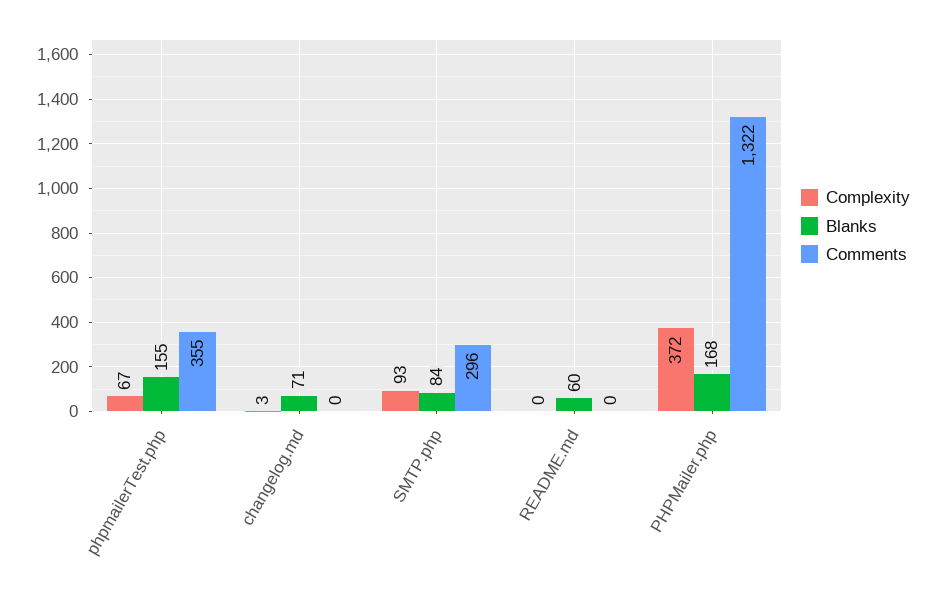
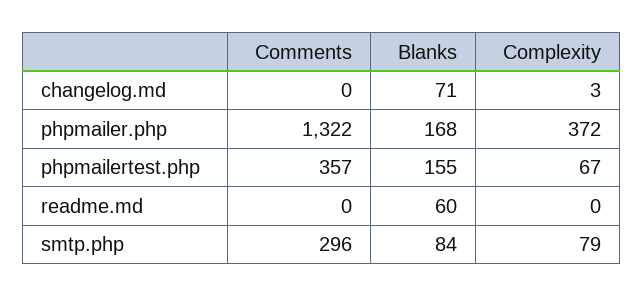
  {
    "Complexity": {
      "phpmailerTest.php": 67,
      "changelog.md": 3,
-     "SMTP.php": 93,
+     "SMTP.php": 79,
      "README.md": 0,
      "PHPMailer.php": 372
    },
    "Blanks": {
      "phpmailerTest.php": 155,
      "changelog.md": 71,
      "SMTP.php": 84,
      "README.md": 60,
      "PHPMailer.php": 168
    },
    "Comments": {
-     "phpmailerTest.php": 355,
+     "phpmailerTest.php": 357,
      "changelog.md": 0,
      "SMTP.php": 296,
      "README.md": 0,
      "PHPMailer.php": 1322
    }
  }

